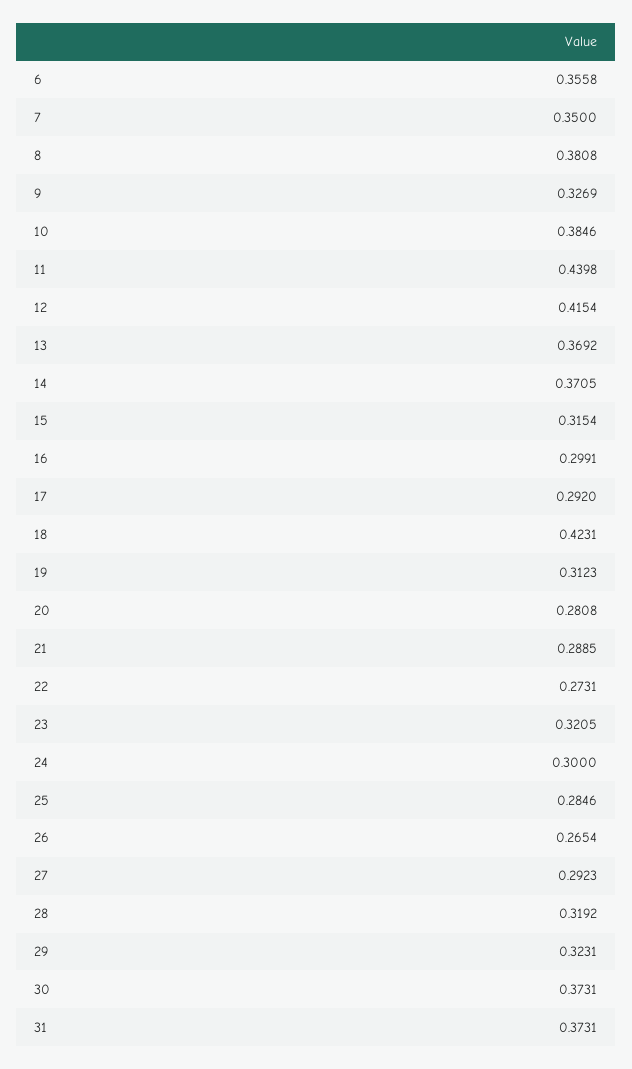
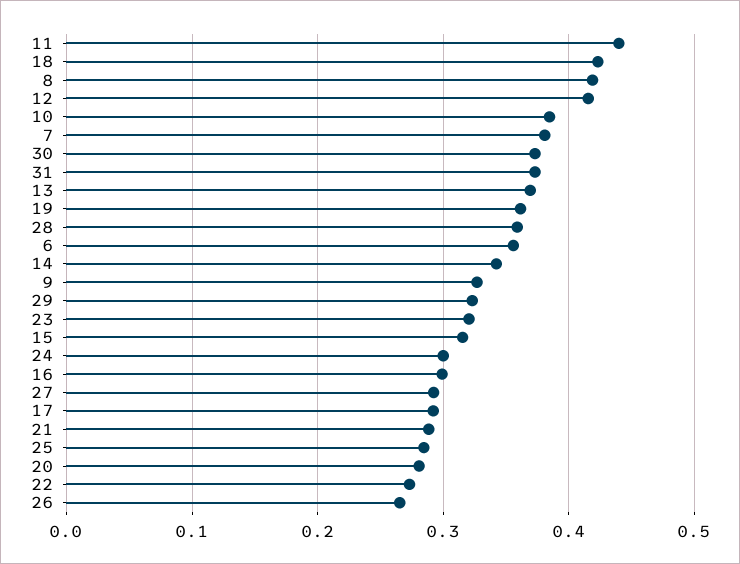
  {
    "6": 0.3558,
-   "7": 0.35,
+   "7": 0.38,
-   "8": 0.3808,
+   "8": 0.42,
    "9": 0.3269,
    "10": 0.3846,
    "11": 0.4398,
    "12": 0.4154,
    "13": 0.3692,
-   "14": 0.3705,
+   "14": 0.34,
    "15": 0.3154,
    "16": 0.2991,
    "17": 0.292,
    "18": 0.4231,
-   "19": 0.3123,
+   "19": 0.36,
    "20": 0.2808,
    "21": 0.2885,
    "22": 0.2731,
    "23": 0.3205,
    "24": 0.3,
    "25": 0.2846,
    "26": 0.2654,
    "27": 0.2923,
-   "28": 0.3192,
+   "28": 0.36,
    "29": 0.3231,
    "30": 0.3731,
    "31": 0.3731
  }

